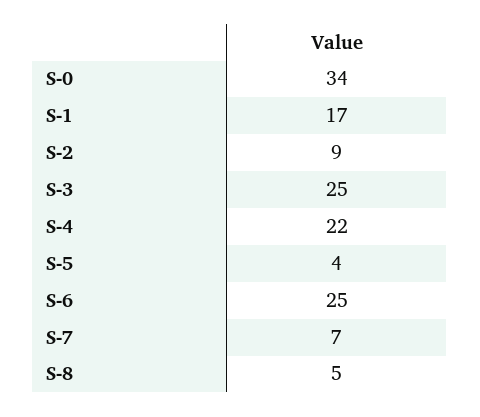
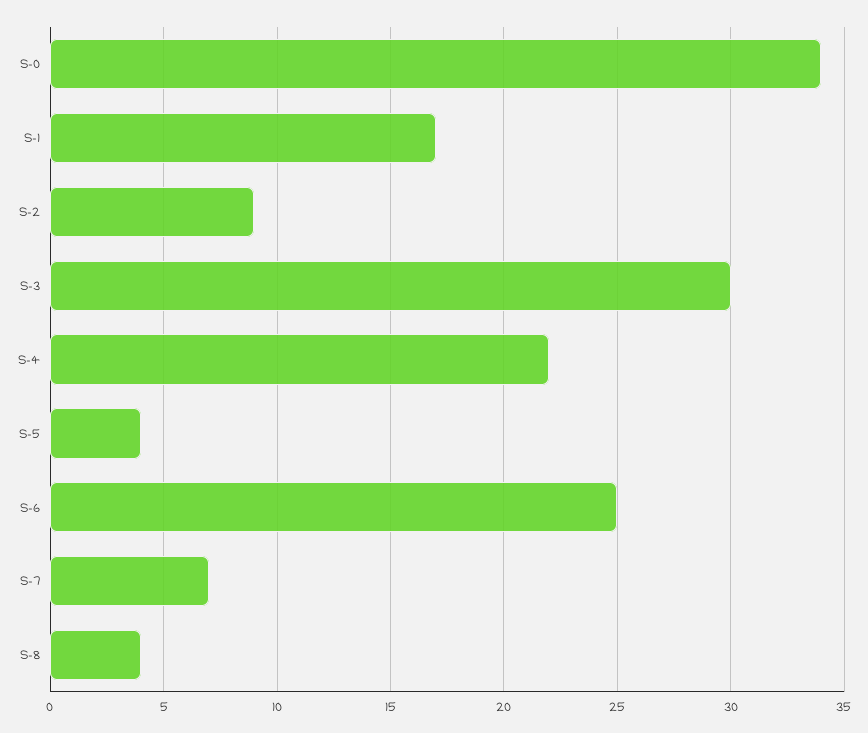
  {
    "S-0": 34,
    "S-1": 17,
    "S-2": 9,
-   "S-3": 25,
+   "S-3": 30,
    "S-4": 22,
    "S-5": 4,
    "S-6": 25,
    "S-7": 7,
-   "S-8": 5
+   "S-8": 4
  }

